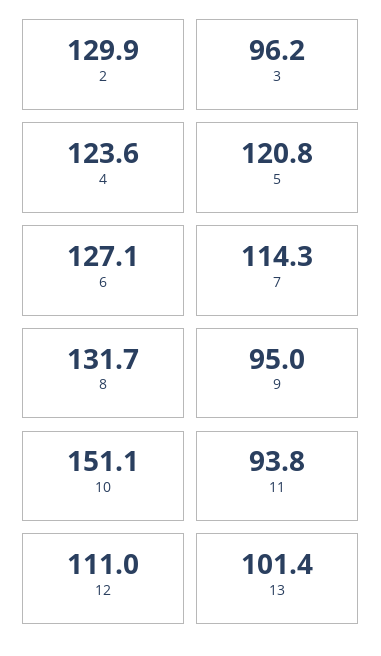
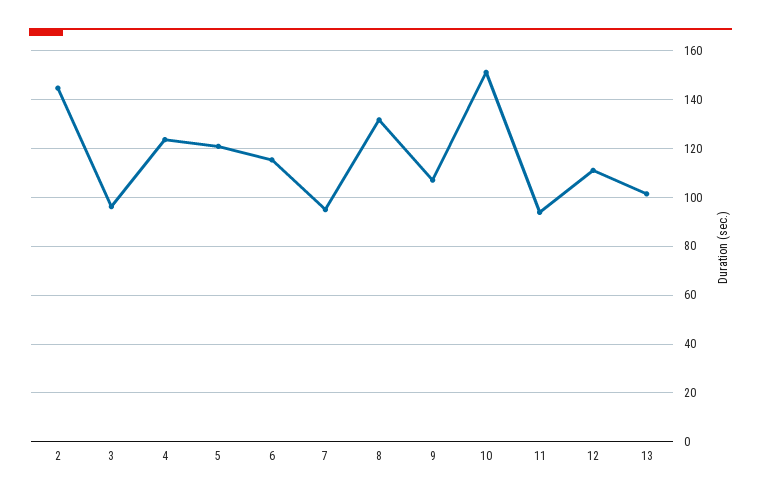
  {
-   "2": 129.9,
+   "2": 145,
    "3": 96.2,
    "4": 123.6,
    "5": 120.8,
-   "6": 127.1,
+   "6": 115,
-   "7": 114.3,
+   "7": 95,
    "8": 131.7,
-   "9": 95,
+   "9": 107.5,
    "10": 151.1,
    "11": 93.8,
    "12": 111,
    "13": 101.4
  }

